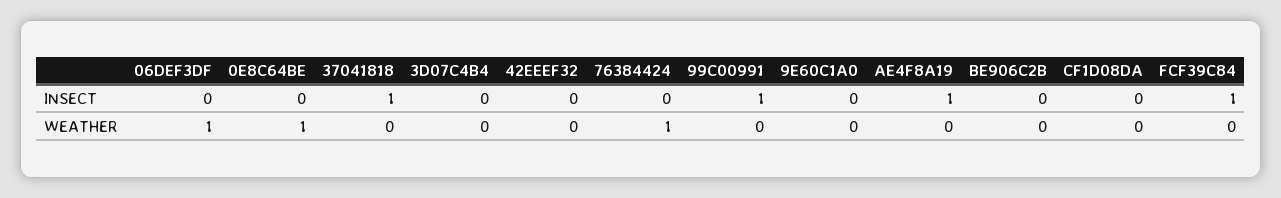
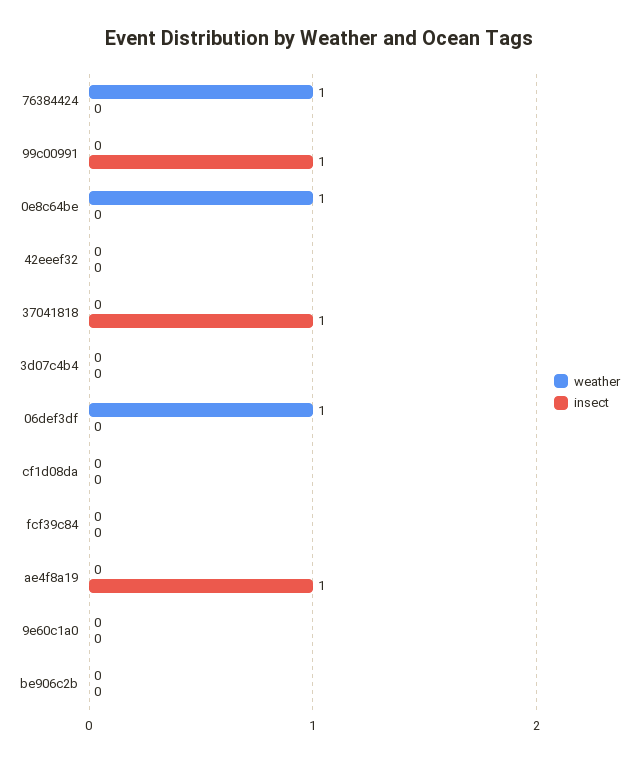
  {
    "INSECT": {
      "06DEF3DF": 0,
      "0E8C64BE": 0,
      "37041818": 1,
      "3D07C4B4": 0,
      "42EEEF32": 0,
      "76384424": 0,
      "99C00991": 1,
      "9E60C1A0": 0,
      "AE4F8A19": 1,
      "BE906C2B": 0,
      "CF1D08DA": 0,
-     "FCF39C84": 1
+     "FCF39C84": 0
    },
    "WEATHER": {
      "06DEF3DF": 1,
      "0E8C64BE": 1,
      "37041818": 0,
      "3D07C4B4": 0,
      "42EEEF32": 0,
      "76384424": 1,
      "99C00991": 0,
      "9E60C1A0": 0,
      "AE4F8A19": 0,
      "BE906C2B": 0,
      "CF1D08DA": 0,
      "FCF39C84": 0
    }
  }

